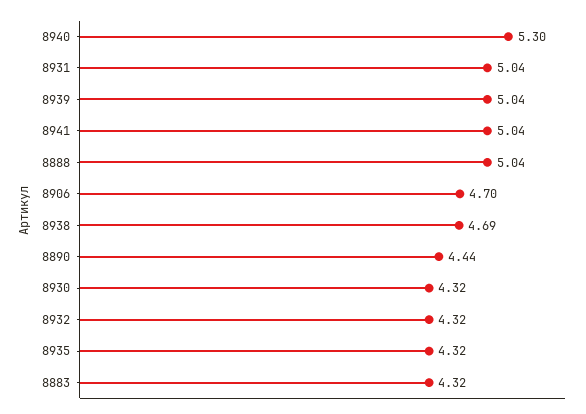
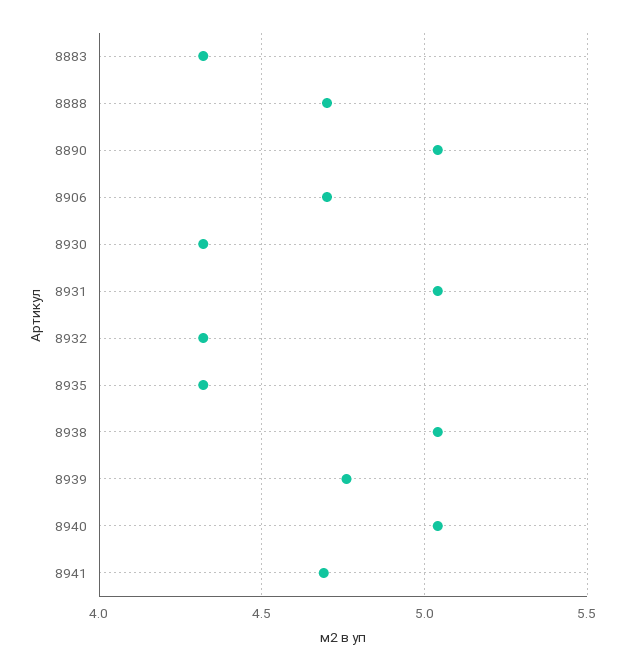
  {
-   "8940": 5.3,
+   "8940": 5.05,
    "8931": 5.04,
-   "8939": 5.04,
+   "8939": 4.75,
-   "8941": 5.04,
+   "8941": 4.7,
-   "8888": 5.04,
+   "8888": 4.7,
    "8906": 4.7,
-   "8938": 4.69,
+   "8938": 5.05,
-   "8890": 4.44,
+   "8890": 5.05,
    "8930": 4.32,
    "8932": 4.32,
    "8935": 4.32,
    "8883": 4.32
  }

